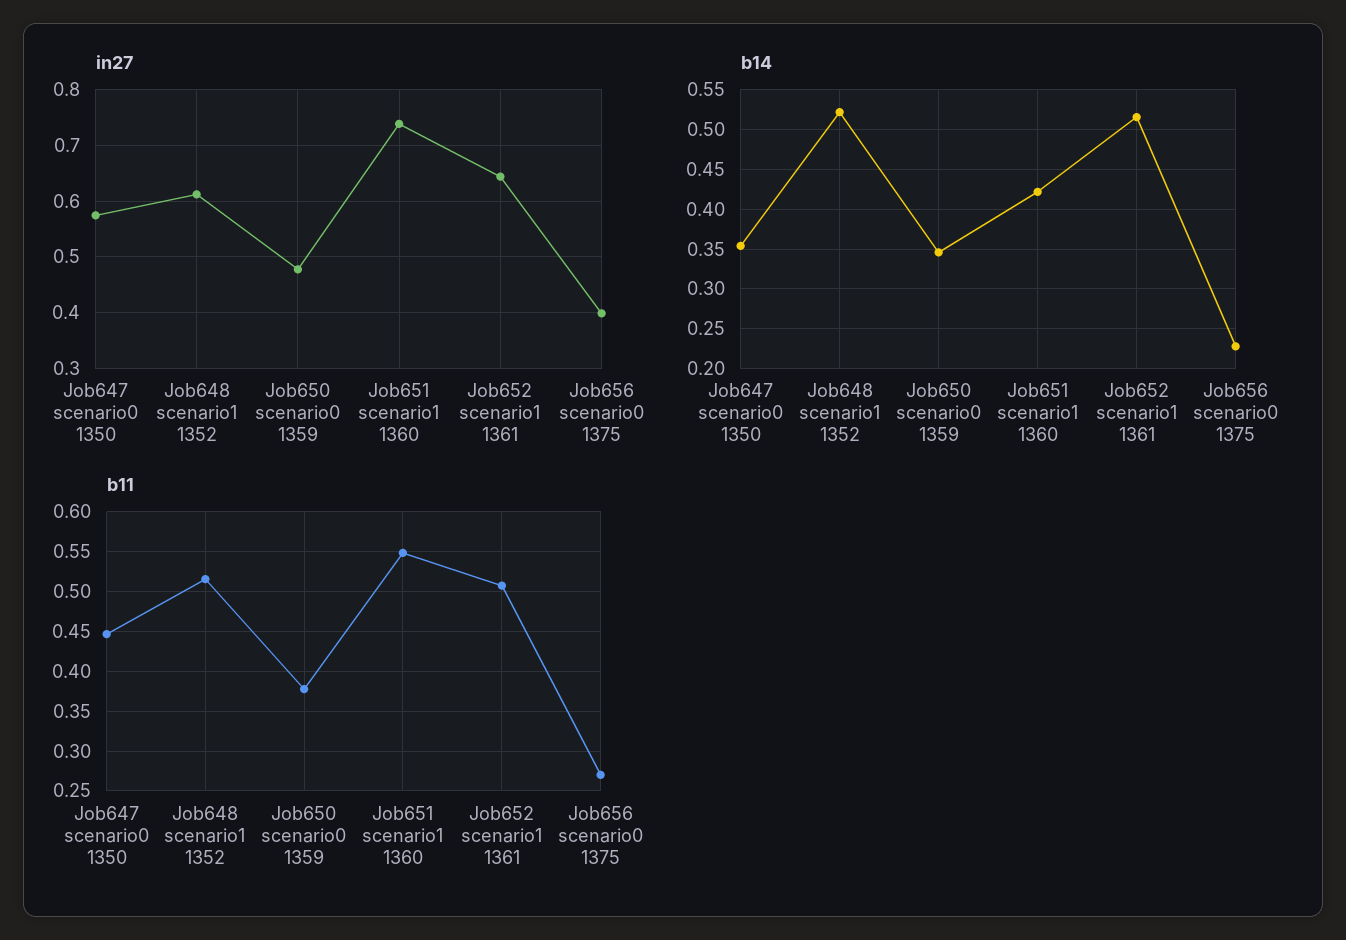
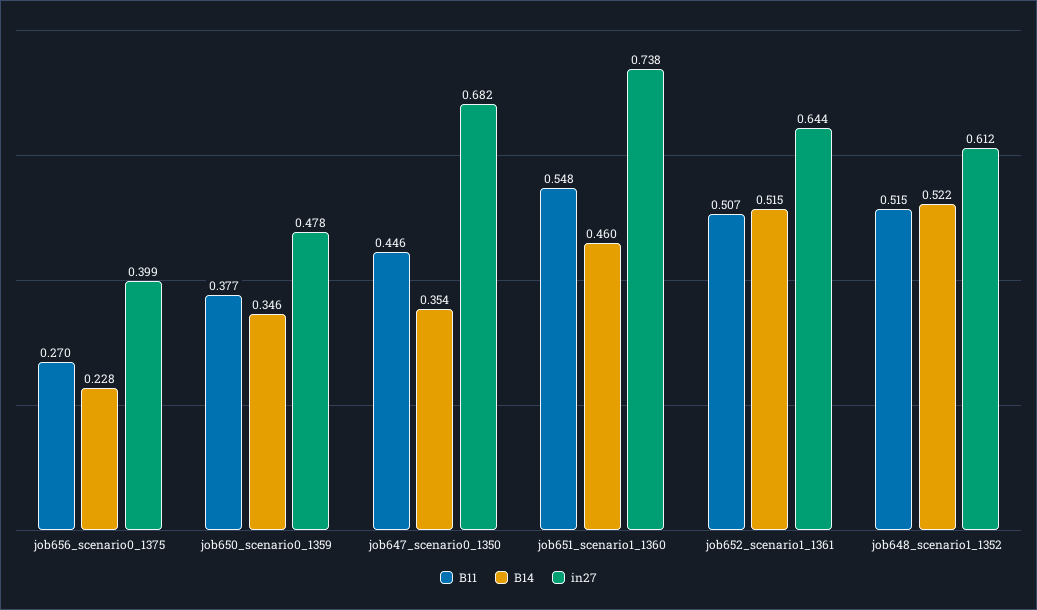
  {
    "in27": {
-     "Job647 scenario0 1350": 0.58,
+     "Job647 scenario0 1350": 0.682,
      "Job648 scenario1 1352": 0.612,
      "Job650 scenario0 1359": 0.478,
      "Job651 scenario1 1360": 0.738,
      "Job652 scenario1 1361": 0.644,
      "Job656 scenario0 1375": 0.399
    },
    "b14": {
      "Job647 scenario0 1350": 0.354,
      "Job648 scenario1 1352": 0.522,
      "Job650 scenario0 1359": 0.346,
-     "Job651 scenario1 1360": 0.42,
+     "Job651 scenario1 1360": 0.46,
      "Job652 scenario1 1361": 0.515,
      "Job656 scenario0 1375": 0.228
    },
    "b11": {
      "Job647 scenario0 1350": 0.446,
      "Job648 scenario1 1352": 0.515,
      "Job650 scenario0 1359": 0.377,
      "Job651 scenario1 1360": 0.548,
      "Job652 scenario1 1361": 0.507,
      "Job656 scenario0 1375": 0.27
    }
  }

